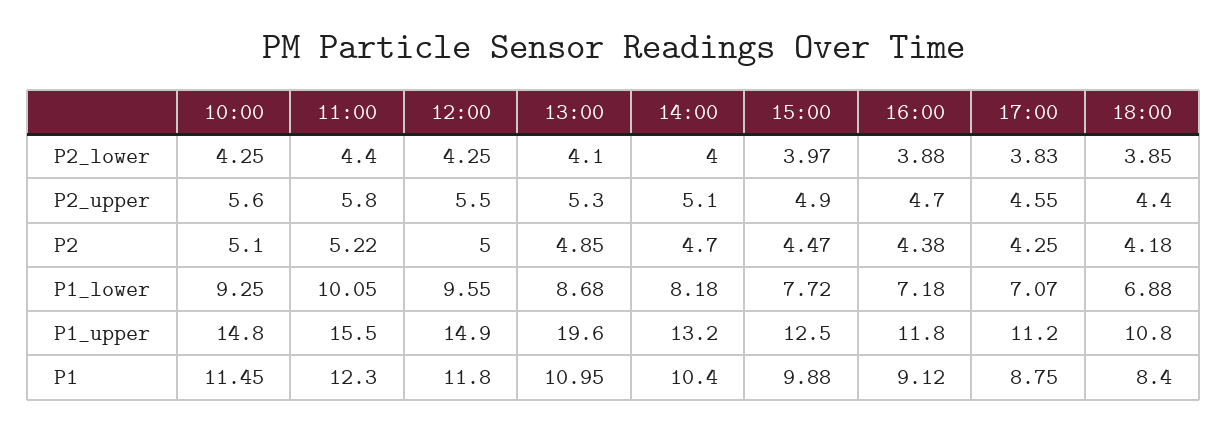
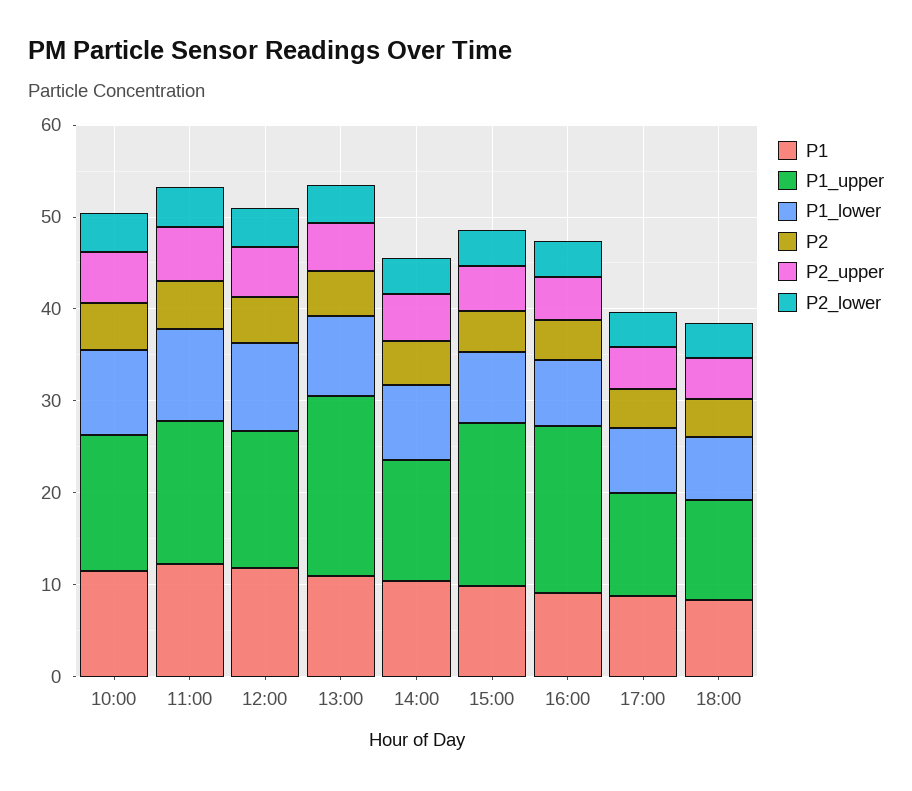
  {
    "P2_lower": {
      "10:00": 4.25,
      "11:00": 4.4,
      "12:00": 4.25,
      "13:00": 4.1,
      "14:00": 4,
      "15:00": 3.97,
      "16:00": 3.88,
      "17:00": 3.83,
      "18:00": 3.85
    },
    "P2_upper": {
      "10:00": 5.6,
      "11:00": 5.8,
      "12:00": 5.5,
      "13:00": 5.3,
      "14:00": 5.1,
      "15:00": 4.9,
      "16:00": 4.7,
      "17:00": 4.55,
      "18:00": 4.4
    },
    "P2": {
      "10:00": 5.1,
      "11:00": 5.22,
      "12:00": 5,
      "13:00": 4.85,
      "14:00": 4.7,
      "15:00": 4.47,
      "16:00": 4.38,
      "17:00": 4.25,
      "18:00": 4.18
    },
    "P1_lower": {
      "10:00": 9.25,
      "11:00": 10.05,
      "12:00": 9.55,
      "13:00": 8.68,
      "14:00": 8.18,
      "15:00": 7.72,
      "16:00": 7.18,
      "17:00": 7.07,
      "18:00": 6.88
    },
    "P1_upper": {
      "10:00": 14.8,
      "11:00": 15.5,
      "12:00": 14.9,
      "13:00": 19.6,
      "14:00": 13.2,
-     "15:00": 12.5,
+     "15:00": 18,
-     "16:00": 11.8,
+     "16:00": 18,
      "17:00": 11.2,
      "18:00": 10.8
    },
    "P1": {
      "10:00": 11.45,
      "11:00": 12.3,
      "12:00": 11.8,
      "13:00": 10.95,
      "14:00": 10.4,
      "15:00": 9.88,
      "16:00": 9.12,
      "17:00": 8.75,
      "18:00": 8.4
    }
  }

